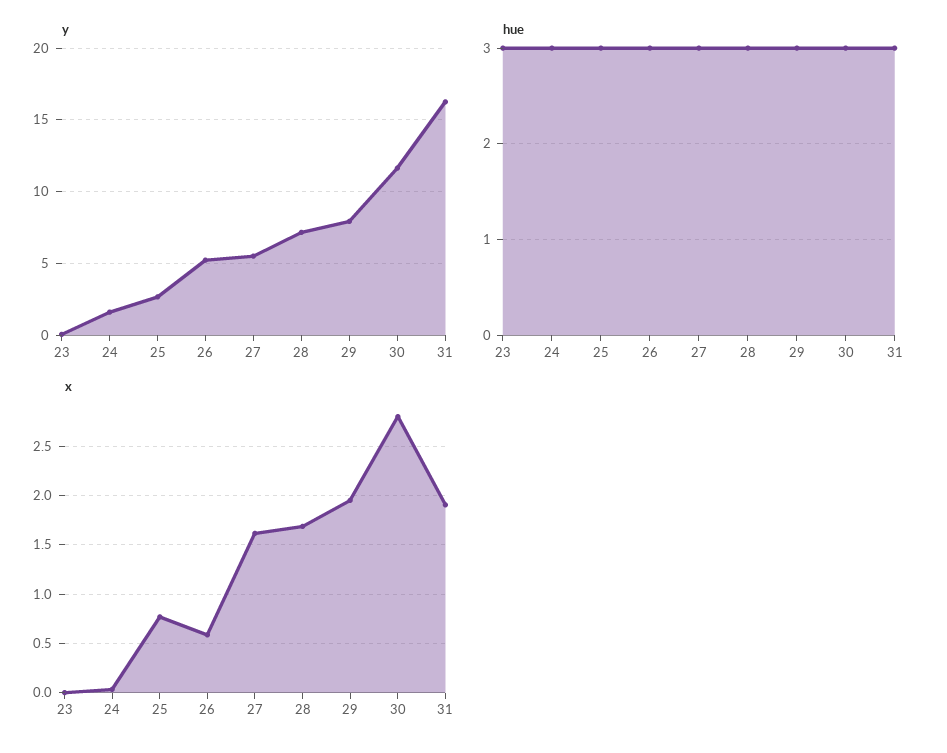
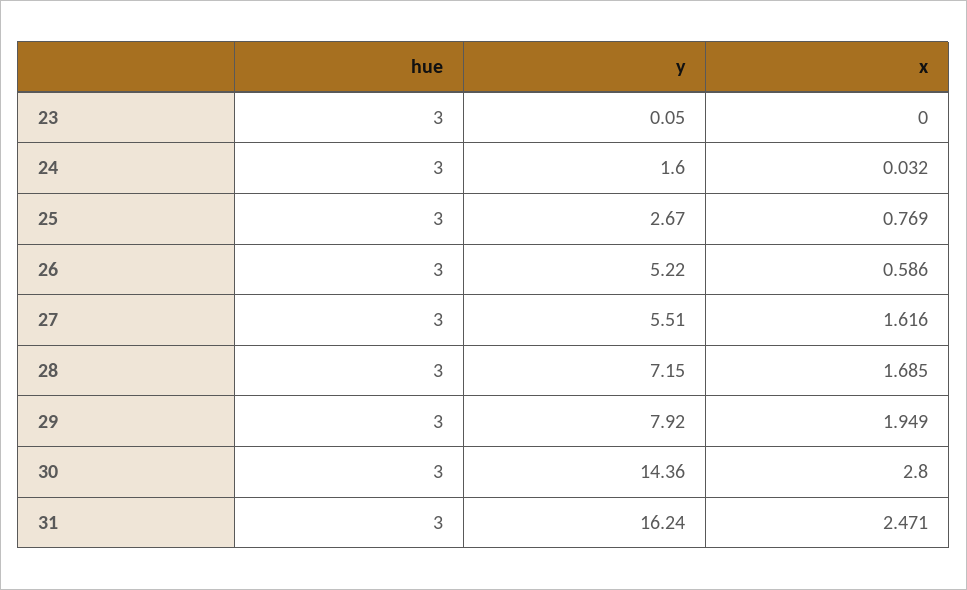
  {
    "y": {
      "23": 0.05,
      "24": 1.6,
      "25": 2.67,
      "26": 5.22,
      "27": 5.51,
      "28": 7.15,
      "29": 7.92,
-     "30": 11.5,
+     "30": 14.36,
      "31": 16.24
    },
    "hue": {
      "23": 3,
      "24": 3,
      "25": 3,
      "26": 3,
      "27": 3,
      "28": 3,
      "29": 3,
      "30": 3,
      "31": 3
    },
    "x": {
      "23": 0,
      "24": 0.032,
      "25": 0.769,
      "26": 0.586,
      "27": 1.616,
      "28": 1.685,
      "29": 1.949,
      "30": 2.8,
-     "31": 1.9
+     "31": 2.471
    }
  }

